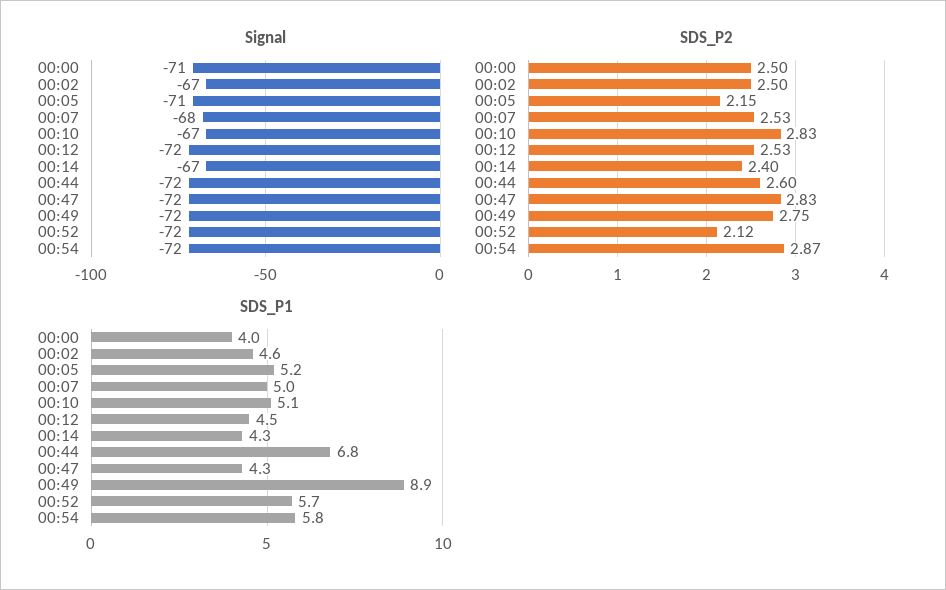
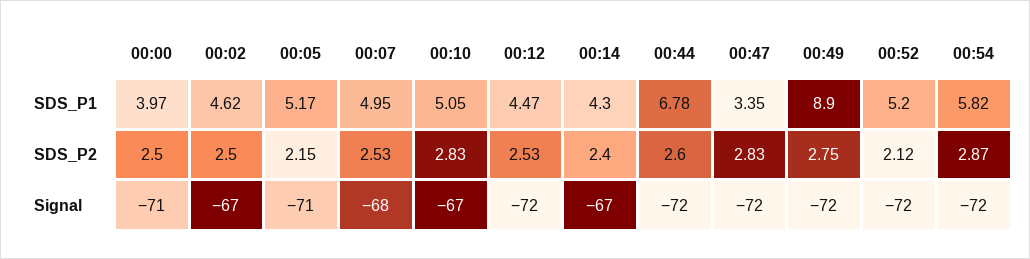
  {
    "Signal": {
      "00:00": -71,
      "00:02": -67,
      "00:05": -71,
      "00:07": -68,
      "00:10": -67,
      "00:12": -72,
      "00:14": -67,
      "00:44": -72,
      "00:47": -72,
      "00:49": -72,
      "00:52": -72,
      "00:54": -72
    },
    "SDS_P2": {
      "00:00": 2.5,
      "00:02": 2.5,
      "00:05": 2.15,
      "00:07": 2.53,
      "00:10": 2.83,
      "00:12": 2.53,
      "00:14": 2.4,
      "00:44": 2.6,
      "00:47": 2.83,
      "00:49": 2.75,
      "00:52": 2.12,
      "00:54": 2.87
    },
    "SDS_P1": {
      "00:00": 3.97,
      "00:02": 4.62,
      "00:05": 5.17,
      "00:07": 4.95,
      "00:10": 5.05,
      "00:12": 4.47,
      "00:14": 4.3,
      "00:44": 6.78,
-     "00:47": 4.3,
+     "00:47": 3.35,
      "00:49": 8.9,
-     "00:52": 5.7,
+     "00:52": 5.2,
      "00:54": 5.82
    }
  }

